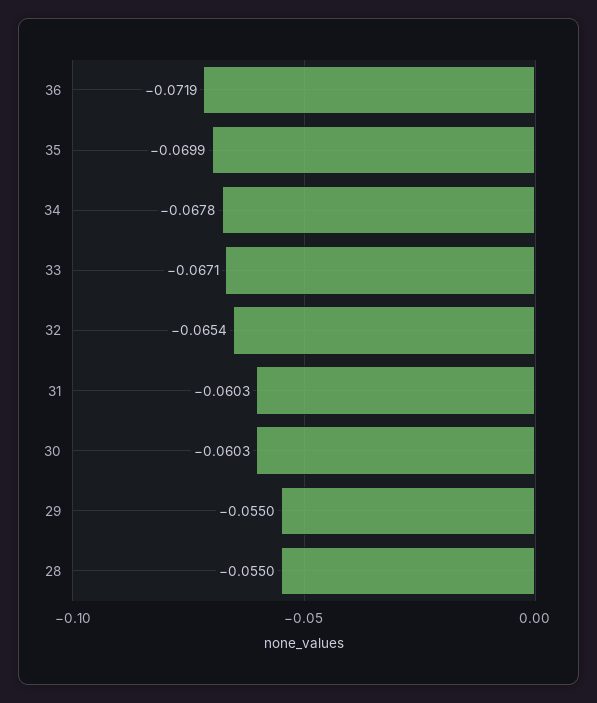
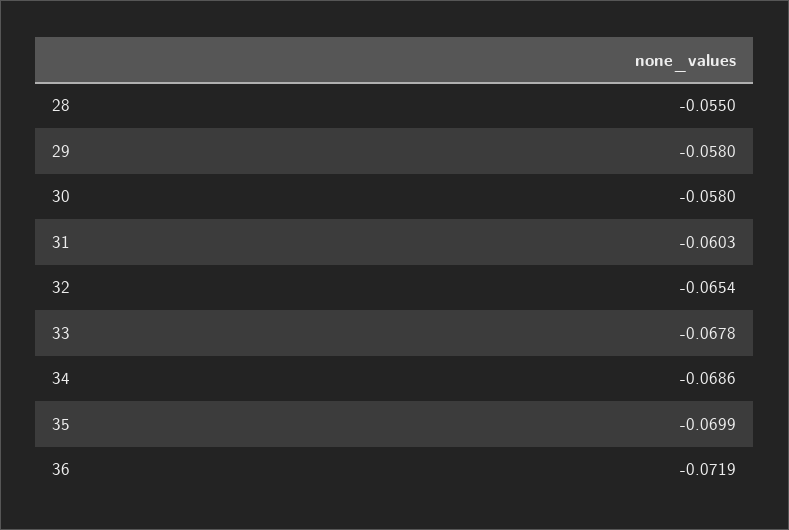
  {
    "36": -0.0719,
    "35": -0.0699,
-   "34": -0.0678,
+   "34": -0.0686,
-   "33": -0.0671,
+   "33": -0.0678,
    "32": -0.0654,
    "31": -0.0603,
-   "30": -0.0603,
+   "30": -0.058,
-   "29": -0.055,
+   "29": -0.058,
    "28": -0.055
  }

